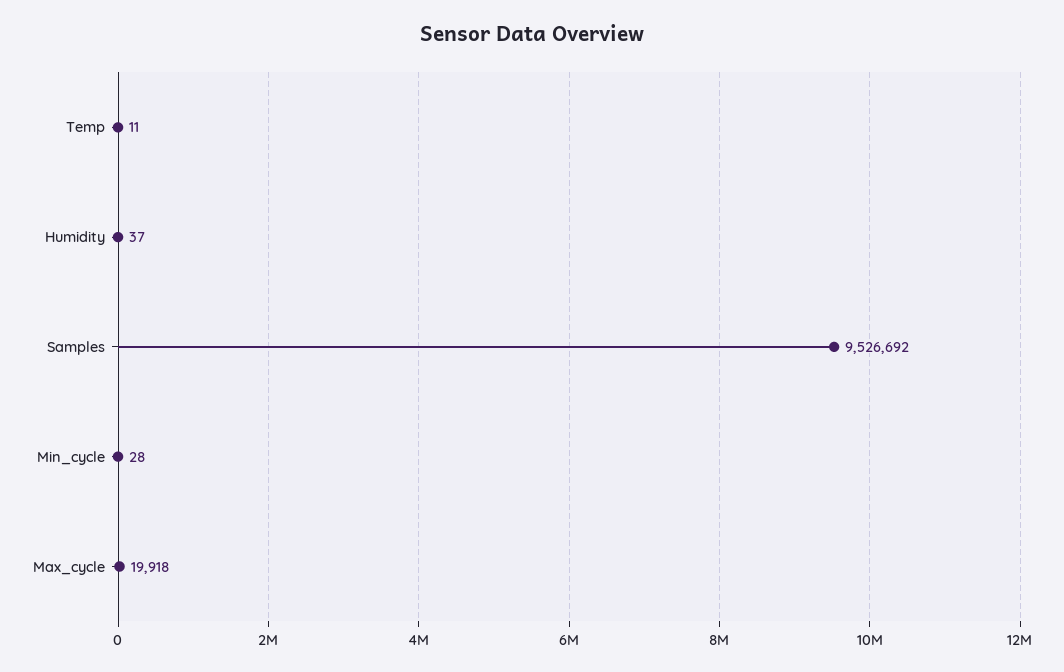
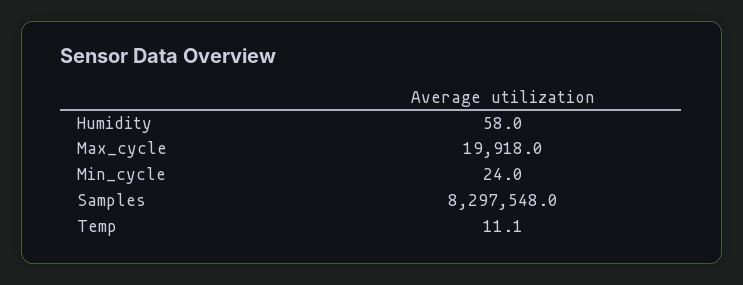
  {
    "Temp": 11.1,
-   "Humidity": 37,
+   "Humidity": 58,
-   "Samples": 9526692,
+   "Samples": 8297548,
-   "Min_cycle": 28,
+   "Min_cycle": 24,
    "Max_cycle": 19918
  }

